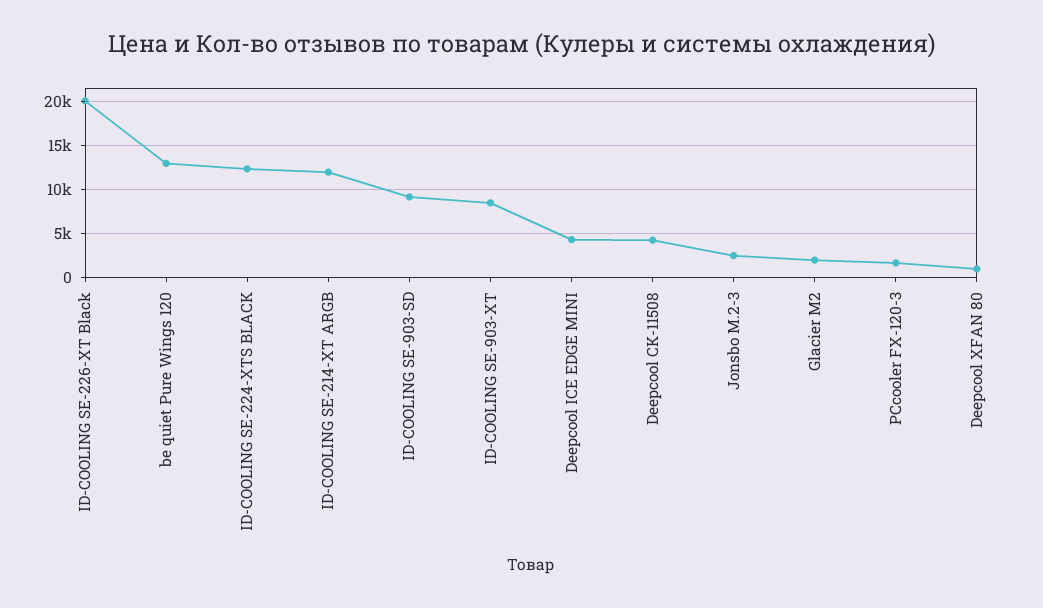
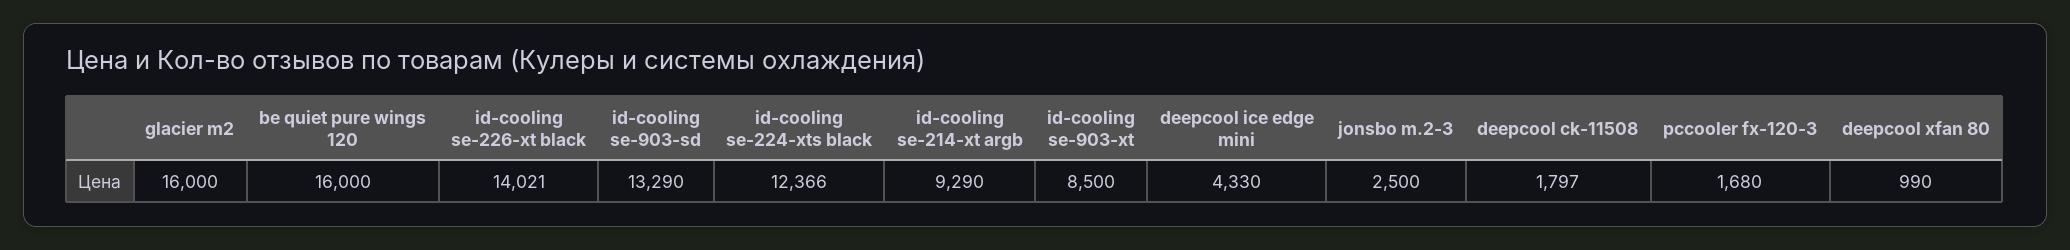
  {
-   "ID-COOLING SE-226-XT Black": 20000,
+   "ID-COOLING SE-226-XT Black": 14021,
-   "be quiet Pure Wings 120": 13000,
+   "be quiet Pure Wings 120": 16000,
    "ID-COOLING SE-224-XTS BLACK": 12366,
-   "ID-COOLING SE-214-XT ARGB": 12000,
+   "ID-COOLING SE-214-XT ARGB": 9290,
-   "ID-COOLING SE-903-SD": 9000,
+   "ID-COOLING SE-903-SD": 13290,
    "ID-COOLING SE-903-XT": 8500,
    "Deepcool ICE EDGE MINI": 4330,
-   "Deepcool CK-11508": 4000,
+   "Deepcool CK-11508": 1797,
    "Jonsbo M.2-3": 2500,
-   "Glacier M2": 2000,
+   "Glacier M2": 16000,
    "PCcooler FX-120-3": 1680,
    "Deepcool XFAN 80": 990
  }

